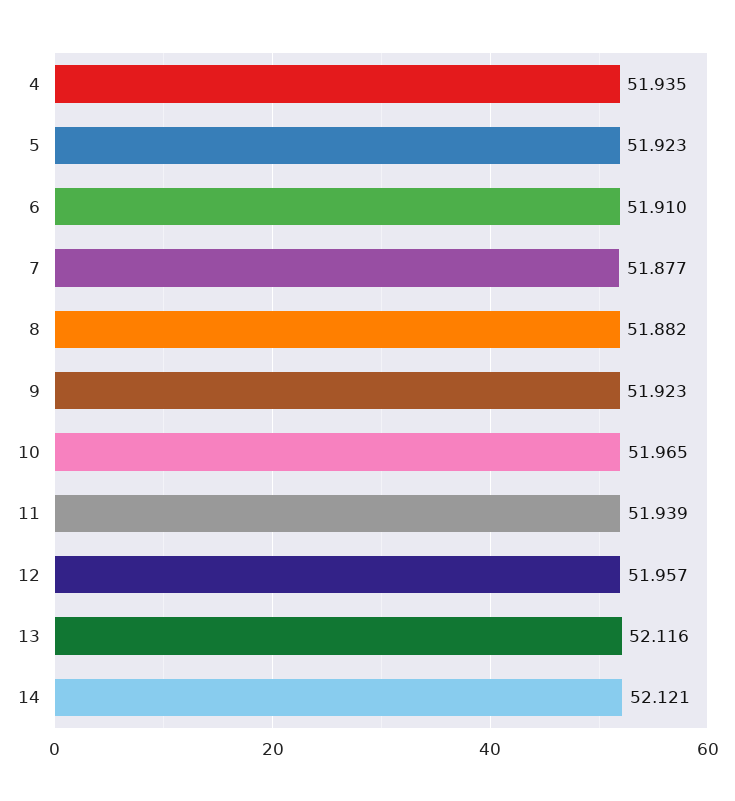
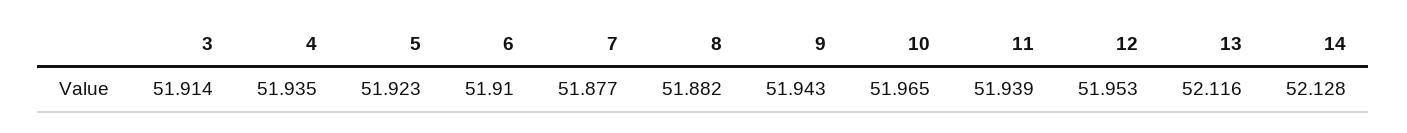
  {
    "4": 51.935,
    "5": 51.923,
    "6": 51.91,
    "7": 51.877,
    "8": 51.882,
-   "9": 51.923,
+   "9": 51.943,
    "10": 51.965,
    "11": 51.939,
-   "12": 51.957,
+   "12": 51.953,
    "13": 52.116,
-   "14": 52.121
+   "14": 52.128,
+   "3": 51.914
  }

